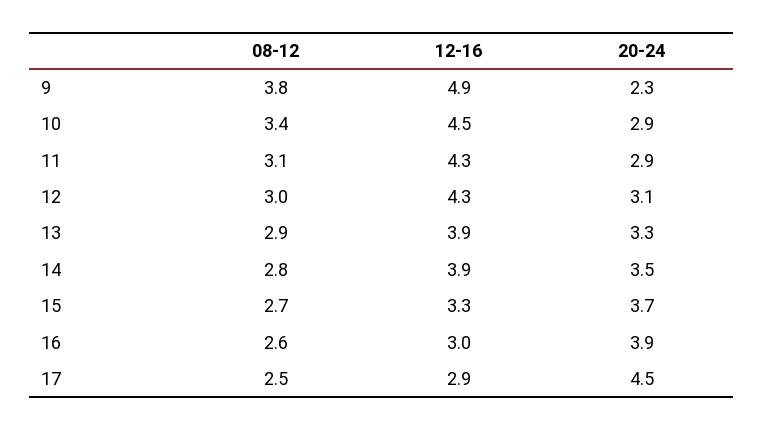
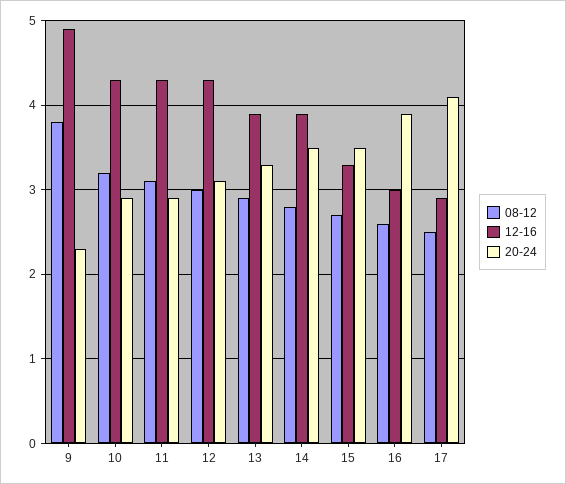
  {
    "08-12": {
      "9": 3.8,
-     "10": 3.4,
+     "10": 3.2,
      "11": 3.1,
      "12": 3,
      "13": 2.9,
      "14": 2.8,
      "15": 2.7,
      "16": 2.6,
      "17": 2.5
    },
    "12-16": {
      "9": 4.9,
-     "10": 4.5,
+     "10": 4.3,
      "11": 4.3,
      "12": 4.3,
      "13": 3.9,
      "14": 3.9,
      "15": 3.3,
      "16": 3,
      "17": 2.9
    },
    "20-24": {
      "9": 2.3,
      "10": 2.9,
      "11": 2.9,
      "12": 3.1,
      "13": 3.3,
      "14": 3.5,
-     "15": 3.7,
+     "15": 3.5,
      "16": 3.9,
-     "17": 4.5
+     "17": 4.1
    }
  }

